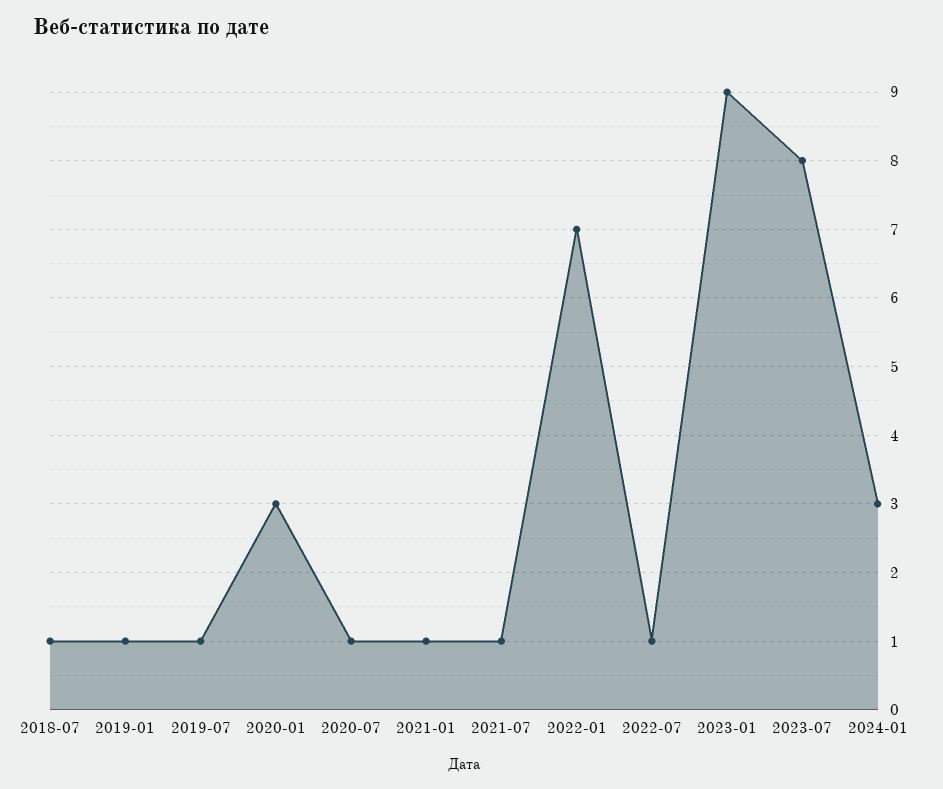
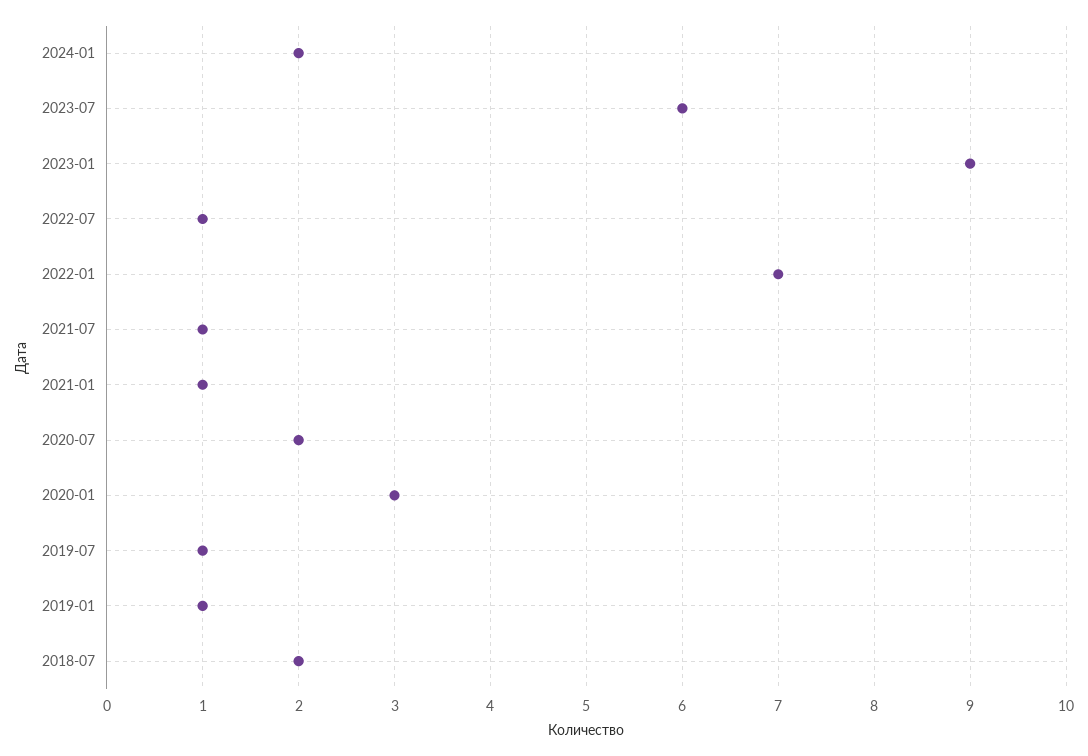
  {
-   "2018-07": 1,
+   "2018-07": 2,
    "2019-01": 1,
    "2019-07": 1,
    "2020-01": 3,
-   "2020-07": 1,
+   "2020-07": 2,
    "2021-01": 1,
    "2021-07": 1,
    "2022-01": 7,
    "2022-07": 1,
    "2023-01": 9,
-   "2023-07": 8,
+   "2023-07": 6,
-   "2024-01": 3
+   "2024-01": 2
  }

